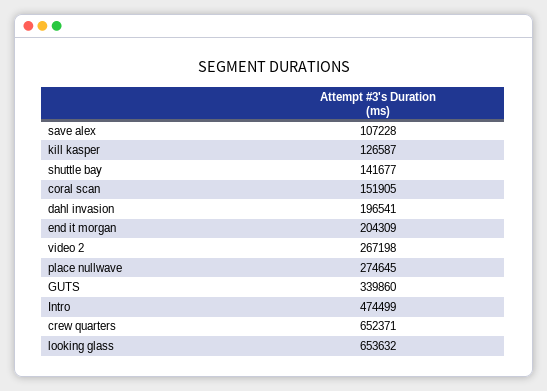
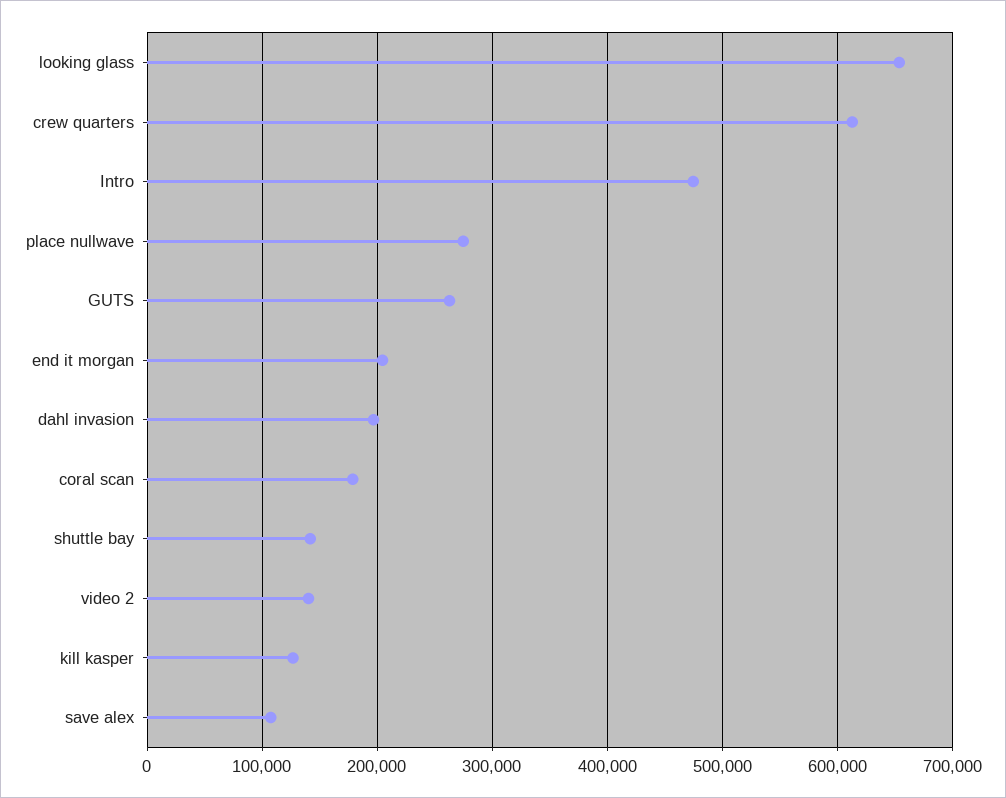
  {
    "save alex": 107228,
    "kill kasper": 126587,
    "shuttle bay": 141677,
-   "coral scan": 151905,
+   "coral scan": 180000,
    "dahl invasion": 196541,
    "end it morgan": 204309,
-   "video 2": 267198,
+   "video 2": 140000,
    "place nullwave": 274645,
-   "GUTS": 339860,
+   "GUTS": 260000,
    "Intro": 474499,
-   "crew quarters": 652371,
+   "crew quarters": 610000,
    "looking glass": 653632
  }

